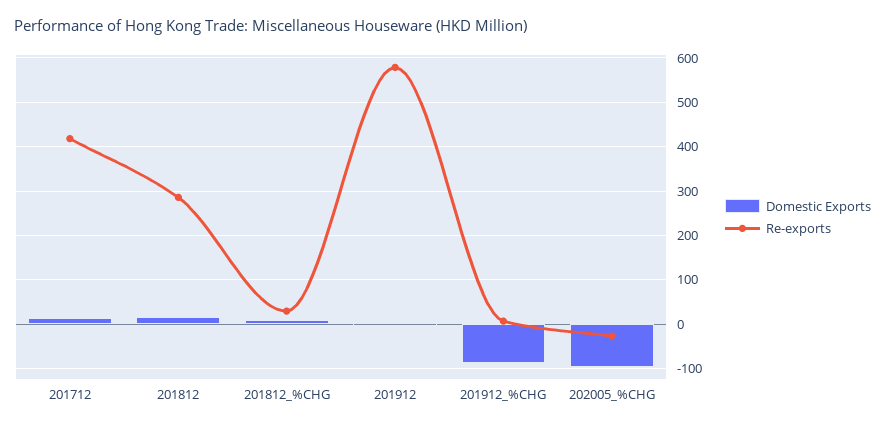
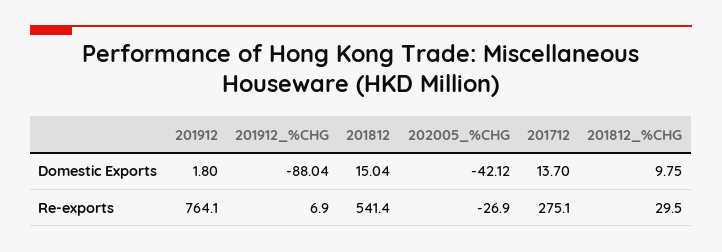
  {
    "Domestic Exports": {
      "201712": 13.7,
      "201812": 15.04,
      "201812_%CHG": 9.75,
      "201912": 1.8,
      "201912_%CHG": -88.04,
-     "202005_%CHG": -100
+     "202005_%CHG": -42.12
    },
    "Re-exports": {
-     "201712": 420,
+     "201712": 275.1,
-     "201812": 280,
+     "201812": 541.4,
      "201812_%CHG": 29.5,
-     "201912": 580,
+     "201912": 764.1,
      "201912_%CHG": 6.9,
      "202005_%CHG": -26.9
    }
  }

